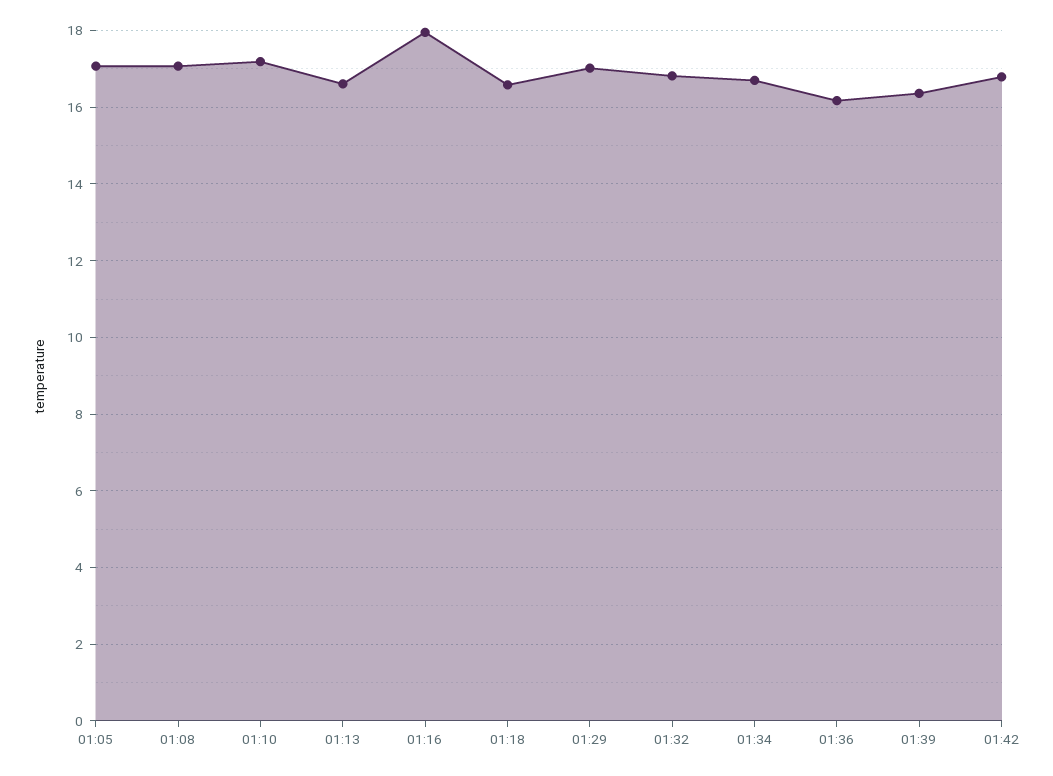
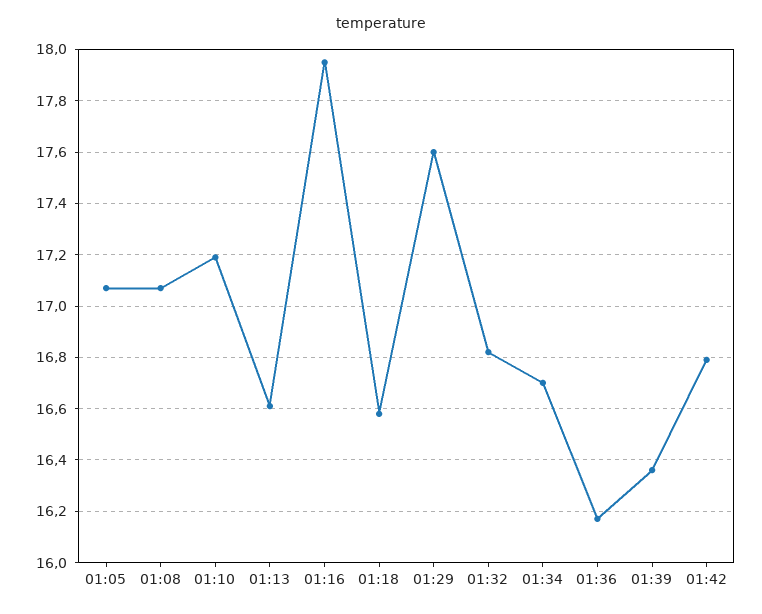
  {
    "01:05": 17.05,
    "01:08": 17.05,
    "01:10": 17.2,
    "01:13": 16.6,
    "01:16": 17.95,
    "01:18": 16.6,
-   "01:29": 17,
+   "01:29": 17.6,
    "01:32": 16.8,
    "01:34": 16.7,
    "01:36": 16.15,
    "01:39": 16.35,
    "01:42": 16.8
  }

